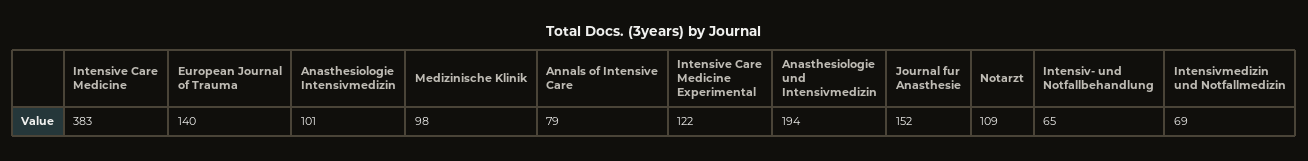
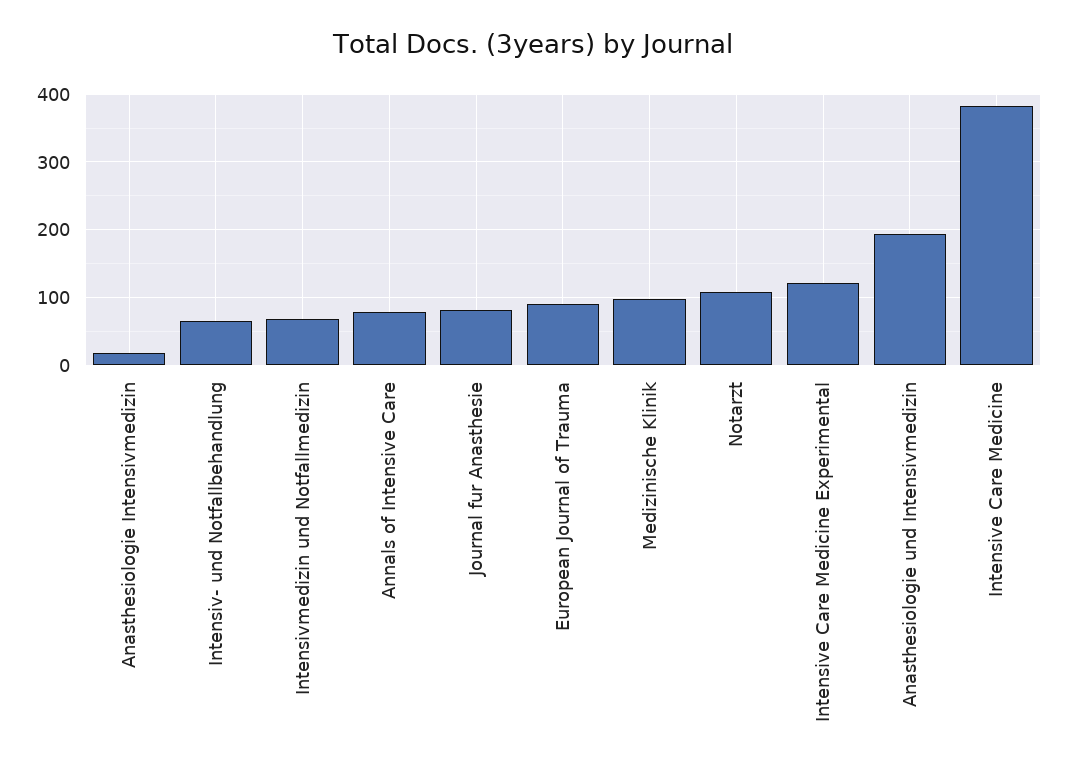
  {
    "Intensive Care Medicine": 383,
-   "European Journal of Trauma": 140,
+   "European Journal of Trauma": 90,
-   "Anasthesiologie Intensivmedizin": 101,
+   "Anasthesiologie Intensivmedizin": 20,
    "Medizinische Klinik": 98,
    "Annals of Intensive Care": 79,
    "Intensive Care Medicine Experimental": 122,
    "Anasthesiologie und Intensivmedizin": 194,
-   "Journal fur Anasthesie": 152,
+   "Journal fur Anasthesie": 80,
    "Notarzt": 109,
    "Intensiv- und Notfallbehandlung": 65,
    "Intensivmedizin und Notfallmedizin": 69
  }

